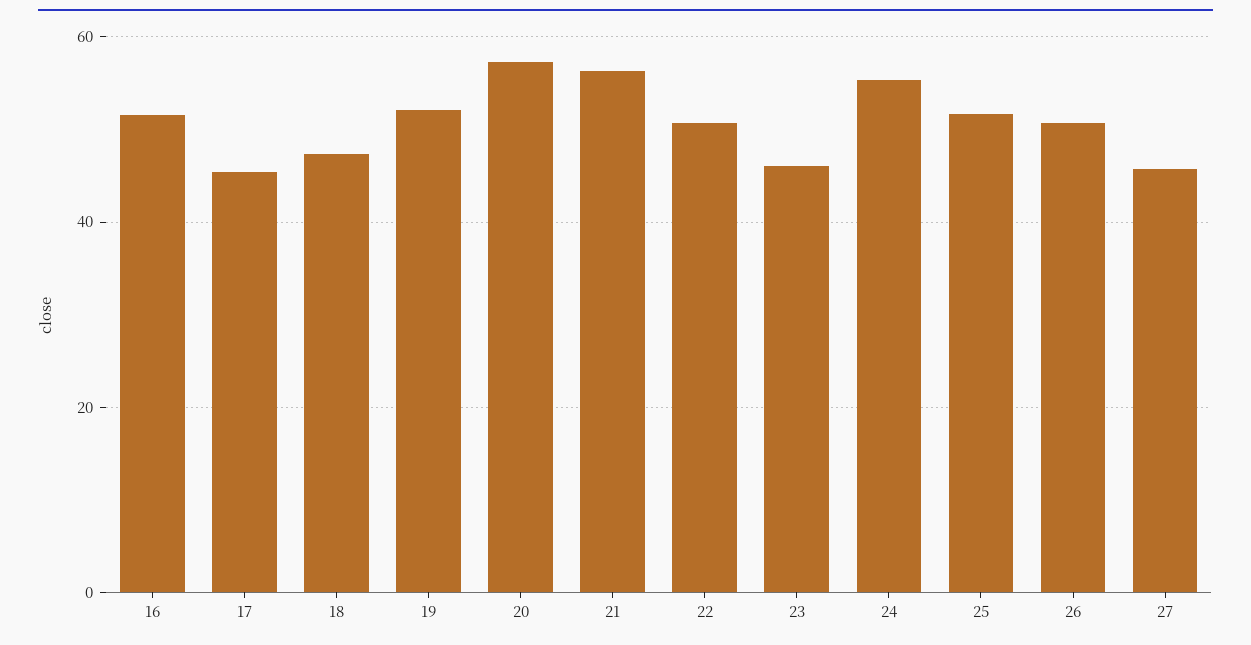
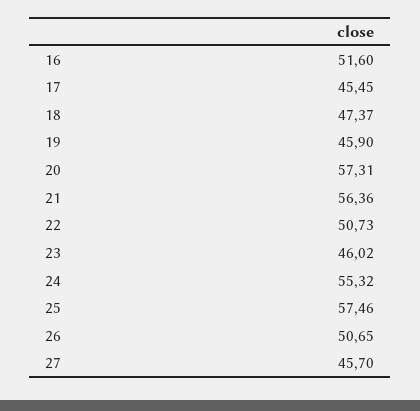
  {
    "16": 51.6,
    "17": 45.45,
    "18": 47.37,
-   "19": 52,
+   "19": 45.9,
    "20": 57.31,
    "21": 56.36,
    "22": 50.73,
    "23": 46.02,
    "24": 55.32,
-   "25": 52,
+   "25": 57.46,
    "26": 50.65,
    "27": 45.7
  }

